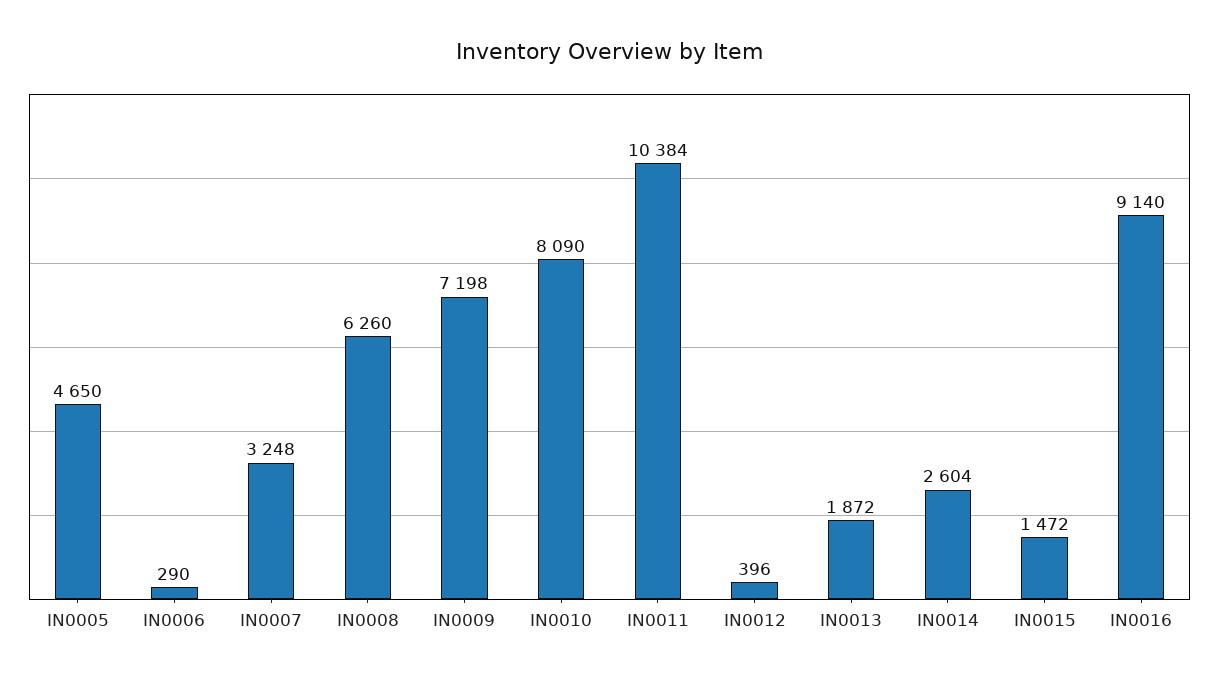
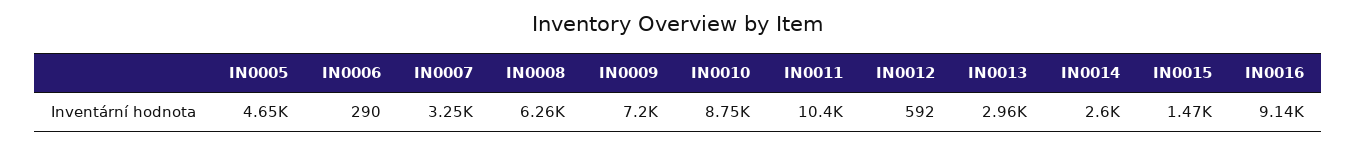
  {
    "IN0005": 4650,
    "IN0006": 290,
    "IN0007": 3248,
    "IN0008": 6260,
    "IN0009": 7198,
-   "IN0010": 8090,
+   "IN0010": 8750,
    "IN0011": 10384,
-   "IN0012": 396,
+   "IN0012": 592,
-   "IN0013": 1872,
+   "IN0013": 2960,
    "IN0014": 2604,
    "IN0015": 1472,
    "IN0016": 9140
  }

